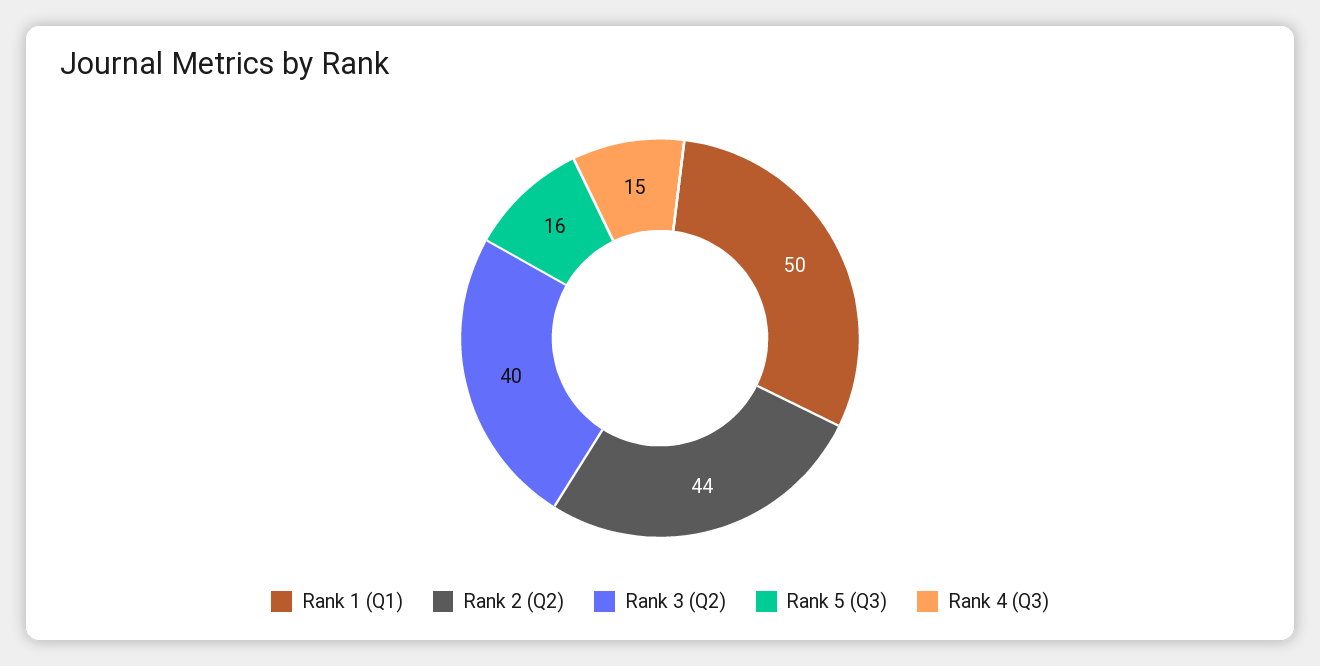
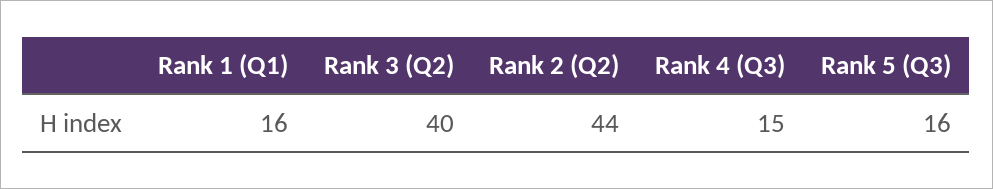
  {
-   "Rank 1 (Q1)": 50,
+   "Rank 1 (Q1)": 16,
    "Rank 2 (Q2)": 44,
    "Rank 3 (Q2)": 40,
    "Rank 5 (Q3)": 16,
    "Rank 4 (Q3)": 15
  }

